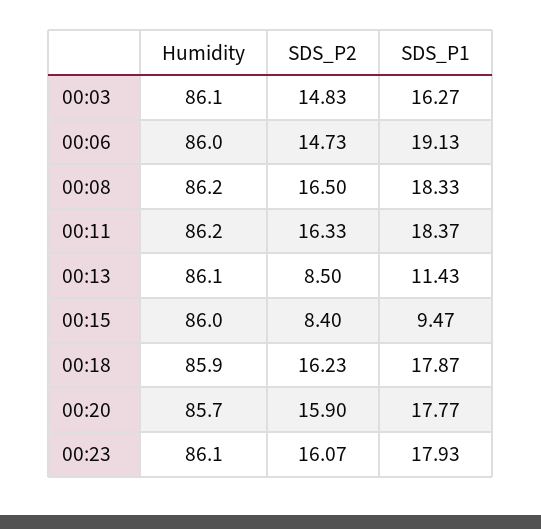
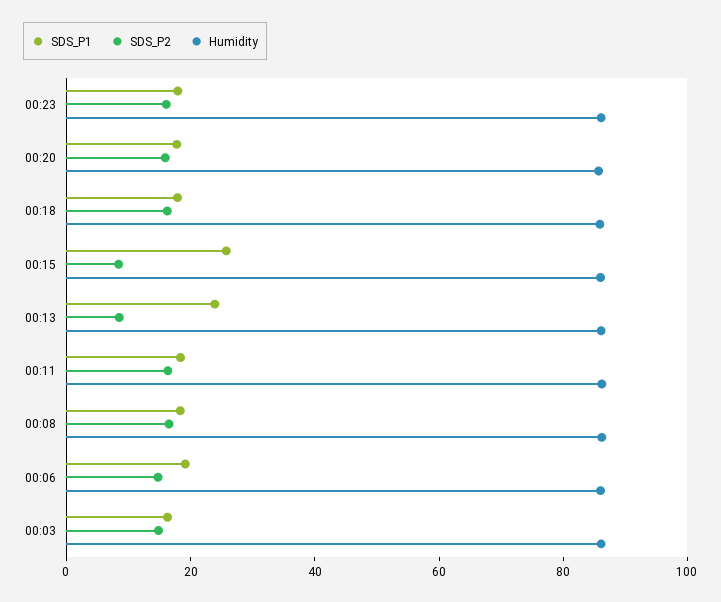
  {
    "Humidity": {
      "00:03": 86.1,
      "00:06": 86,
      "00:08": 86.2,
      "00:11": 86.2,
      "00:13": 86.1,
      "00:15": 86,
      "00:18": 85.9,
      "00:20": 85.7,
      "00:23": 86.1
    },
    "SDS_P2": {
      "00:03": 14.83,
      "00:06": 14.73,
      "00:08": 16.5,
      "00:11": 16.33,
      "00:13": 8.5,
      "00:15": 8.4,
      "00:18": 16.23,
      "00:20": 15.9,
      "00:23": 16.07
    },
    "SDS_P1": {
      "00:03": 16.27,
      "00:06": 19.13,
      "00:08": 18.33,
      "00:11": 18.37,
-     "00:13": 11.43,
+     "00:13": 25,
-     "00:15": 9.47,
+     "00:15": 25,
      "00:18": 17.87,
      "00:20": 17.77,
      "00:23": 17.93
    }
  }

